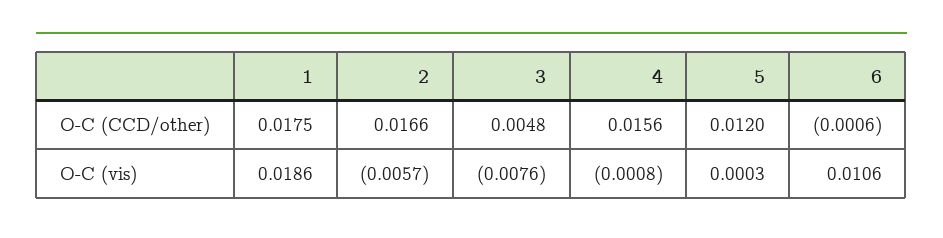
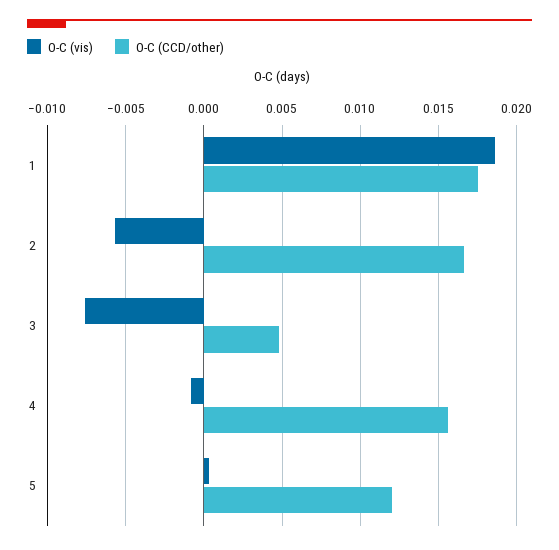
  {
    "O-C (CCD/other)": {
      "1": 0.0175,
      "2": 0.0166,
      "3": 0.0048,
      "4": 0.0156,
-     "5": 0.012,
+     "5": 0.012
-     "6": -0.0006
    },
    "O-C (vis)": {
      "1": 0.0186,
      "2": -0.0057,
      "3": -0.0076,
      "4": -0.0008,
-     "5": 0.0003,
+     "5": 0.0003
-     "6": 0.0106
    }
  }

